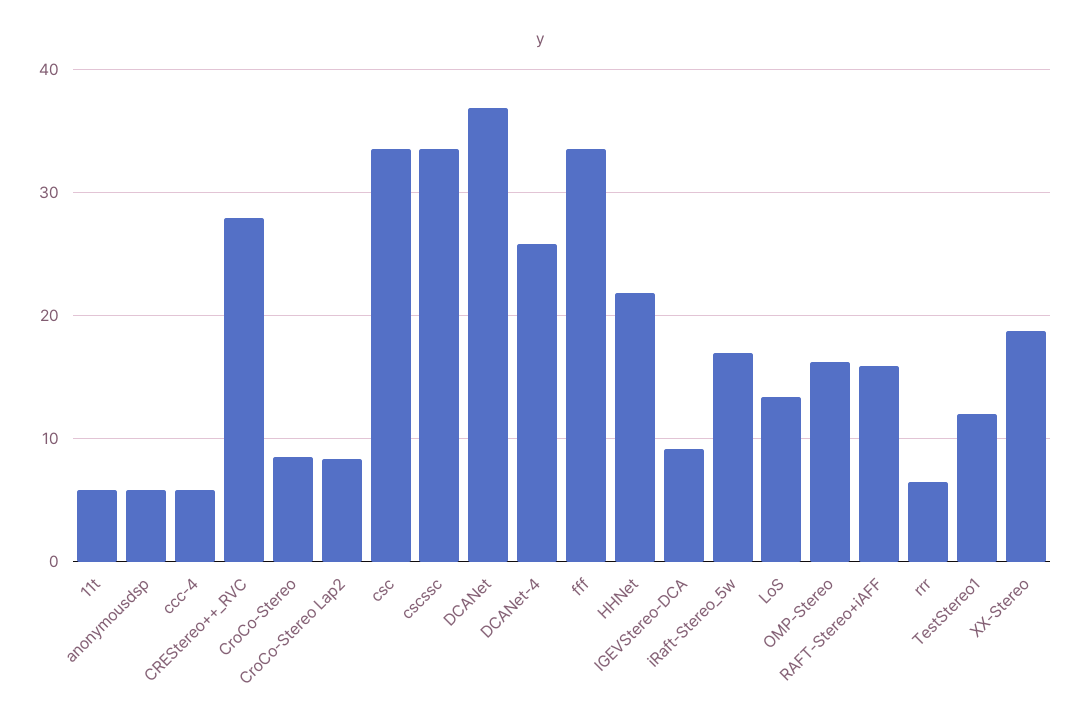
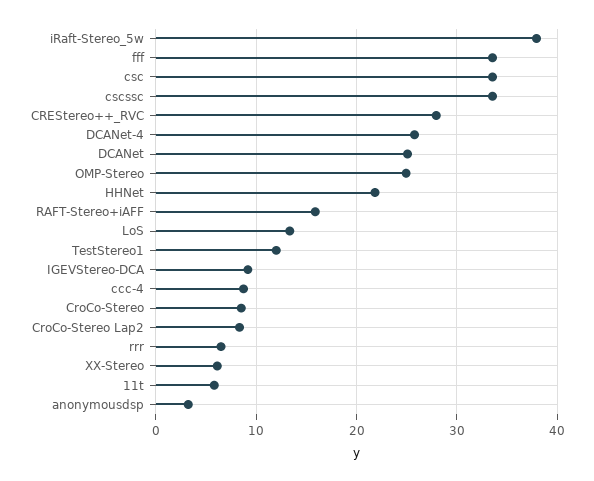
  {
    "11t": 6,
-   "anonymousdsp": 6,
+   "anonymousdsp": 3,
-   "ccc-4": 6,
+   "ccc-4": 9,
    "CREStereo++_RVC": 28,
    "CroCo-Stereo": 9,
    "CroCo-Stereo Lap2": 8,
    "csc": 34,
    "cscssc": 34,
-   "DCANet": 37,
+   "DCANet": 25,
    "DCANet-4": 26,
    "fff": 34,
    "HHNet": 22,
    "IGEVStereo-DCA": 9,
-   "iRaft-Stereo_5w": 17,
+   "iRaft-Stereo_5w": 38,
    "LoS": 13,
-   "OMP-Stereo": 16,
+   "OMP-Stereo": 25,
    "RAFT-Stereo+iAFF": 16,
    "rrr": 7,
    "TestStereo1": 12,
-   "XX-Stereo": 19
+   "XX-Stereo": 6
  }

